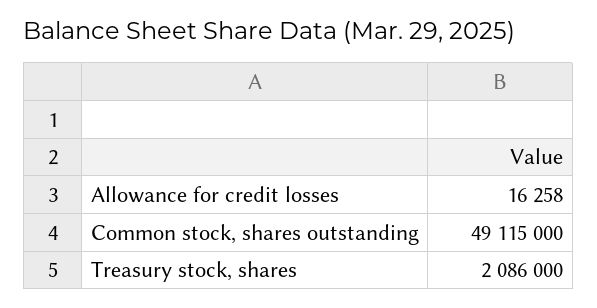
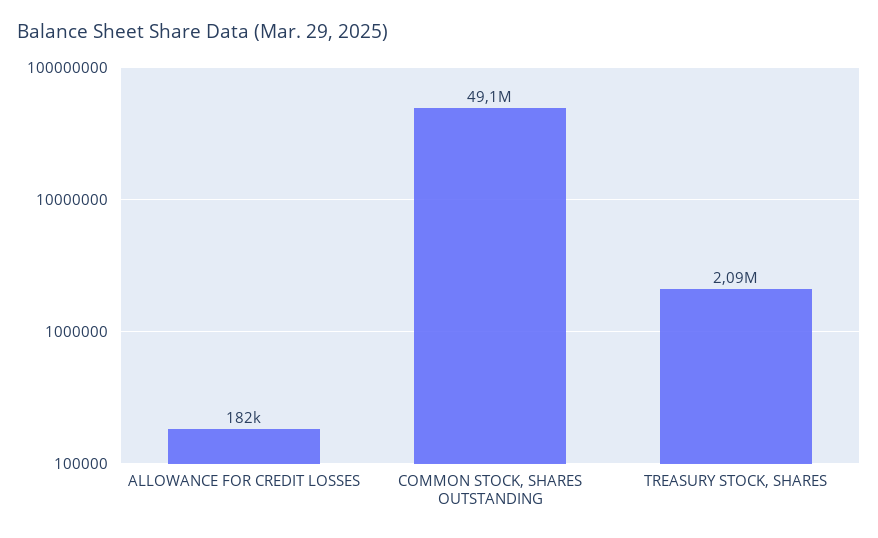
  {
-   "Allowance for credit losses": 16258,
+   "Allowance for credit losses": 182000,
    "Common stock, shares outstanding": 49115000,
    "Treasury stock, shares": 2086000
  }

